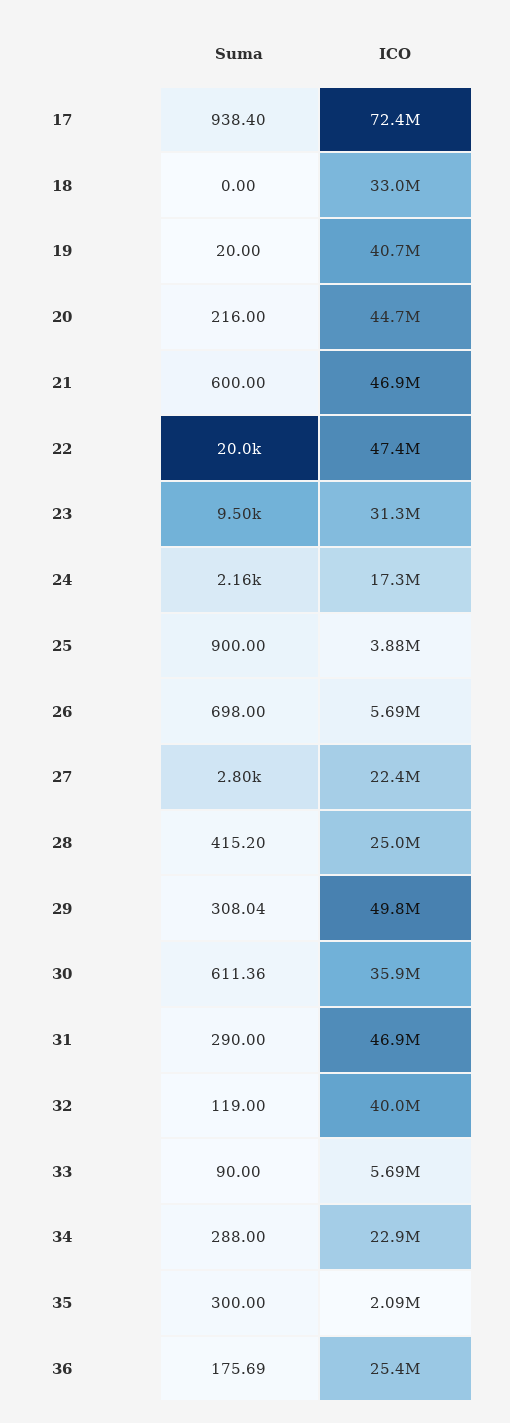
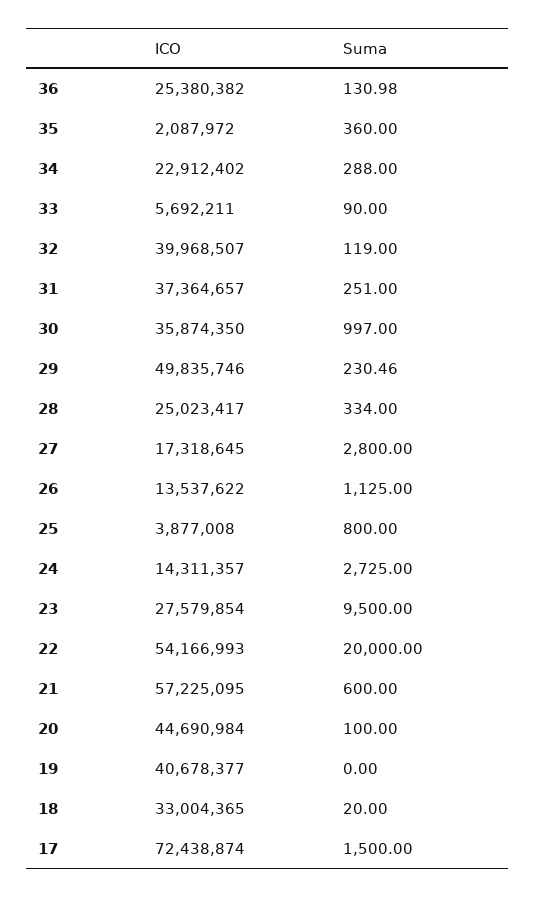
  {
    "Suma": {
-     "17": 938.4,
+     "17": 1500,
-     "18": 0,
+     "18": 20,
-     "19": 20,
+     "19": 0,
-     "20": 216,
+     "20": 100,
      "21": 600,
      "22": 20000,
      "23": 9500,
-     "24": 2160,
+     "24": 2725,
-     "25": 900,
+     "25": 800,
-     "26": 698,
+     "26": 1125,
      "27": 2800,
-     "28": 415.2,
+     "28": 334,
-     "29": 308.04,
+     "29": 230.46,
-     "30": 611.36,
+     "30": 997,
-     "31": 290,
+     "31": 251,
      "32": 119,
      "33": 90,
      "34": 288,
-     "35": 300,
+     "35": 360,
-     "36": 175.69
+     "36": 130.98
    },
    "ICO": {
      "17": 72438874,
      "18": 33004365,
      "19": 40678377,
      "20": 44690984,
-     "21": 46900000,
+     "21": 57225095,
-     "22": 47400000,
+     "22": 54166993,
-     "23": 31300000,
+     "23": 27579854,
-     "24": 17300000,
+     "24": 14311357,
      "25": 3877008,
-     "26": 5690000,
+     "26": 13537622,
-     "27": 22400000,
+     "27": 17318645,
      "28": 25023417,
      "29": 49835746,
      "30": 35874350,
-     "31": 46900000,
+     "31": 37364657,
      "32": 39968507,
      "33": 5692211,
      "34": 22912402,
      "35": 2087972,
      "36": 25380382
    }
  }

